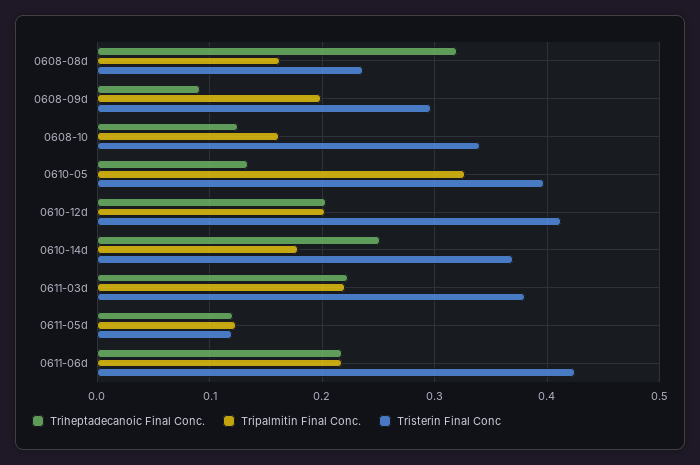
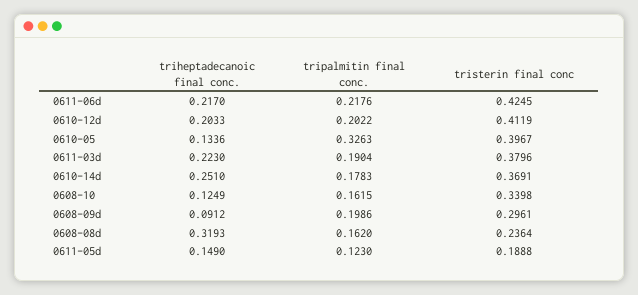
  {
    "Triheptadecanoic Final Conc.": {
      "0608-08d": 0.3193,
      "0608-09d": 0.0912,
      "0608-10": 0.1249,
      "0610-05": 0.1336,
      "0610-12d": 0.2033,
      "0610-14d": 0.251,
      "0611-03d": 0.223,
-     "0611-05d": 0.12,
+     "0611-05d": 0.149,
      "0611-06d": 0.217
    },
    "Tripalmitin Final Conc.": {
      "0608-08d": 0.162,
      "0608-09d": 0.1986,
      "0608-10": 0.1615,
      "0610-05": 0.3263,
      "0610-12d": 0.2022,
      "0610-14d": 0.1783,
-     "0611-03d": 0.22,
+     "0611-03d": 0.1904,
      "0611-05d": 0.123,
      "0611-06d": 0.2176
    },
    "Tristerin Final Conc": {
      "0608-08d": 0.2364,
      "0608-09d": 0.2961,
      "0608-10": 0.3398,
      "0610-05": 0.3967,
      "0610-12d": 0.4119,
      "0610-14d": 0.3691,
      "0611-03d": 0.3796,
-     "0611-05d": 0.12,
+     "0611-05d": 0.1888,
      "0611-06d": 0.4245
    }
  }

